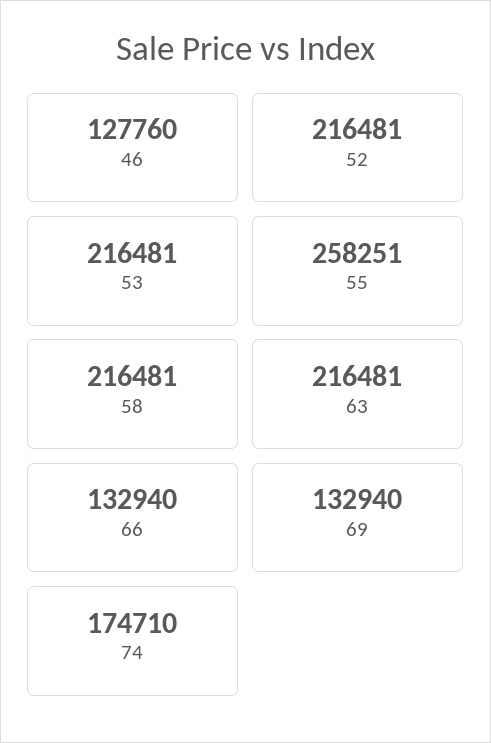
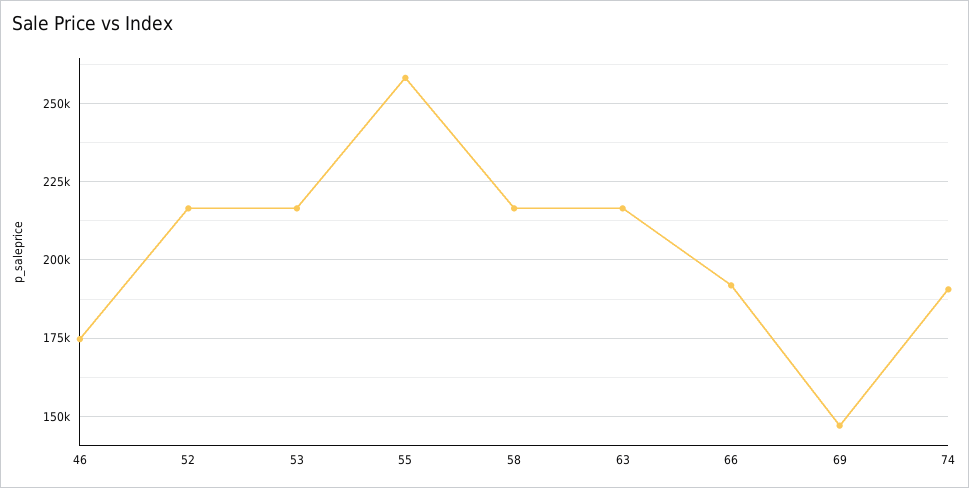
  {
-   "46": 127760,
+   "46": 175000,
    "52": 216481,
    "53": 216481,
    "55": 258251,
    "58": 216481,
    "63": 216481,
-   "66": 132940,
+   "66": 192500,
-   "69": 132940,
+   "69": 147500,
-   "74": 174710
+   "74": 190000
  }

